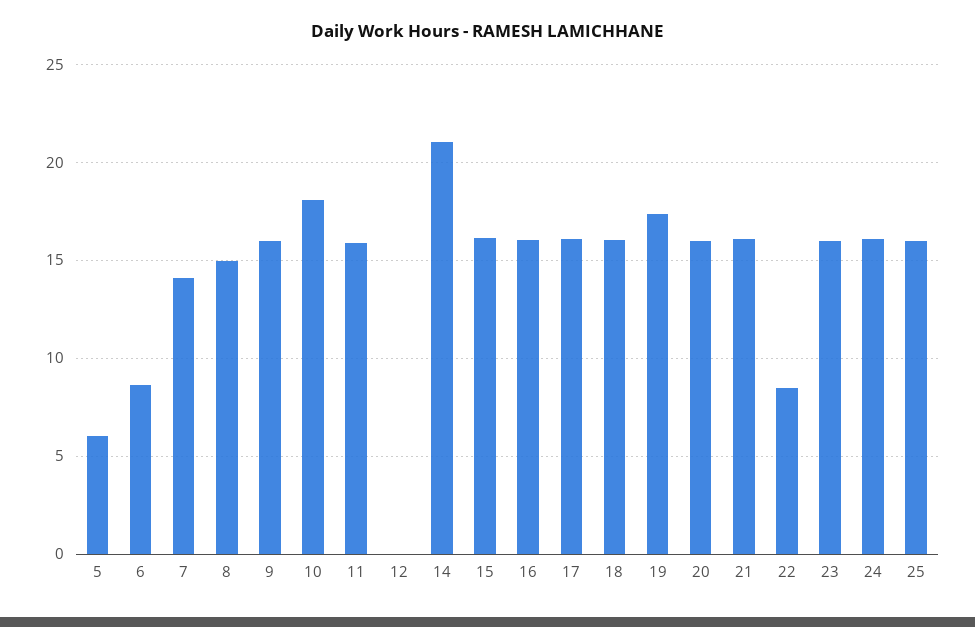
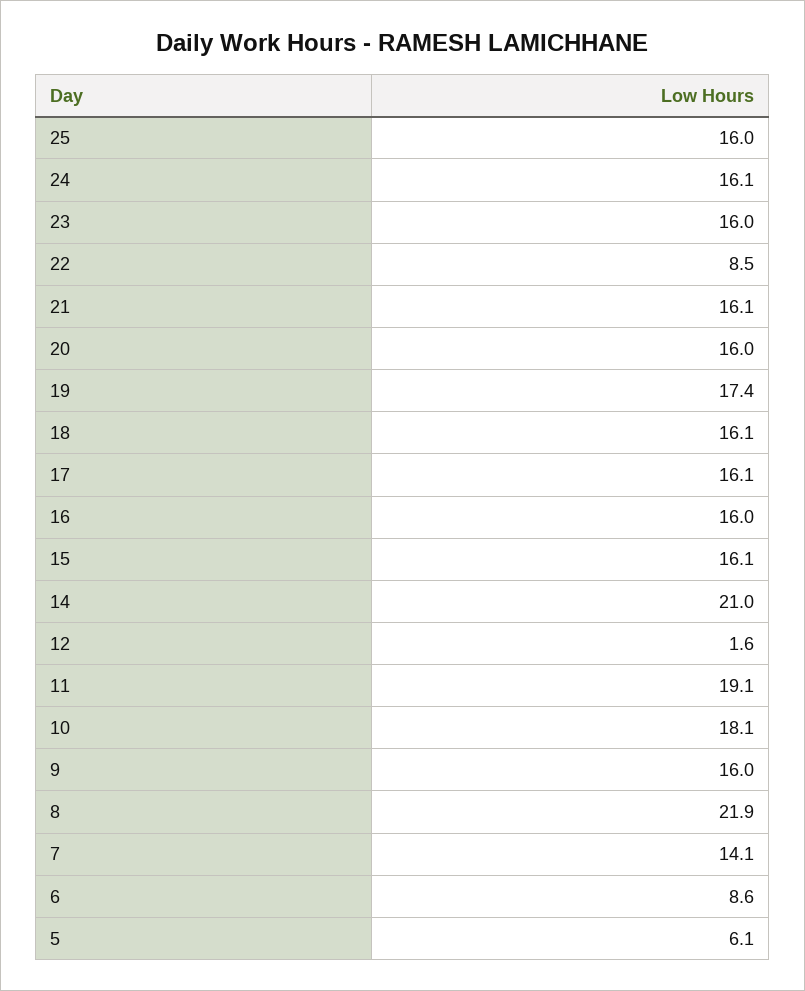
  {
    "5": 6.1,
    "6": 8.6,
    "7": 14.1,
-   "8": 15,
+   "8": 21.9,
    "9": 16,
    "10": 18.1,
-   "11": 16,
+   "11": 19.1,
-   "12": 0,
+   "12": 1.6,
    "14": 21,
    "15": 16.1,
    "16": 16,
    "17": 16.1,
    "18": 16.1,
    "19": 17.4,
    "20": 16,
    "21": 16.1,
    "22": 8.5,
    "23": 16,
    "24": 16.1,
    "25": 16
  }

